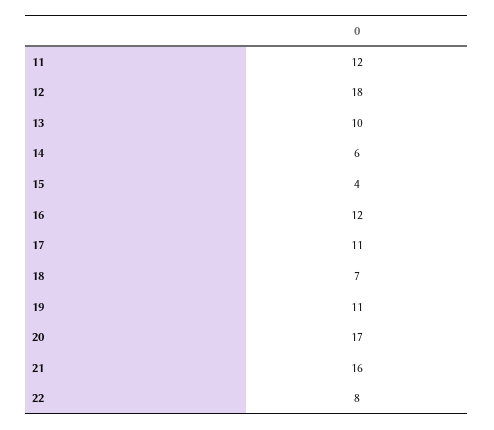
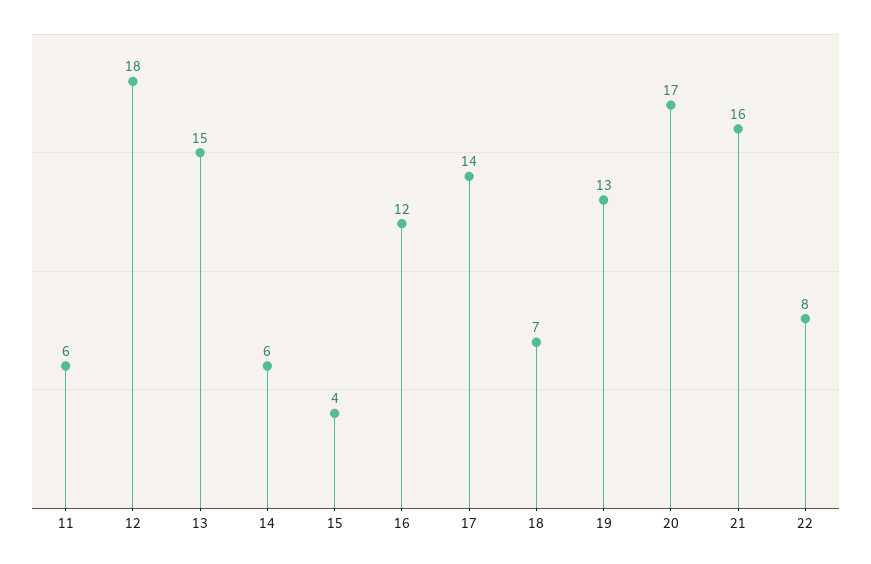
  {
-   "11": 12,
+   "11": 6,
    "12": 18,
-   "13": 10,
+   "13": 15,
    "14": 6,
    "15": 4,
    "16": 12,
-   "17": 11,
+   "17": 14,
    "18": 7,
-   "19": 11,
+   "19": 13,
    "20": 17,
    "21": 16,
    "22": 8
  }

